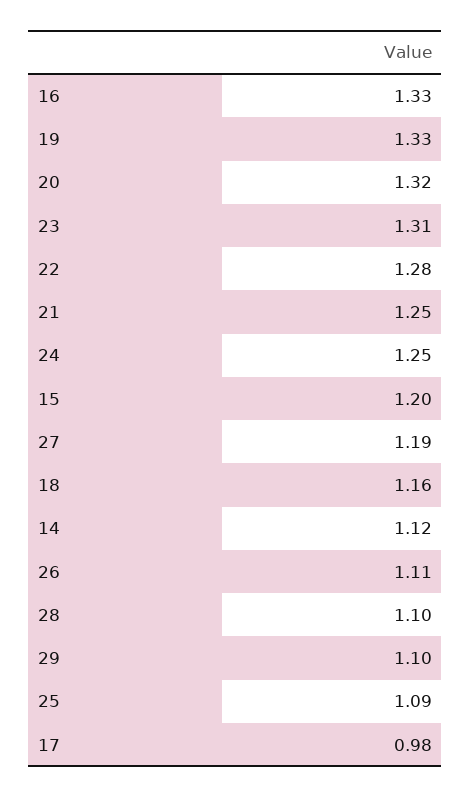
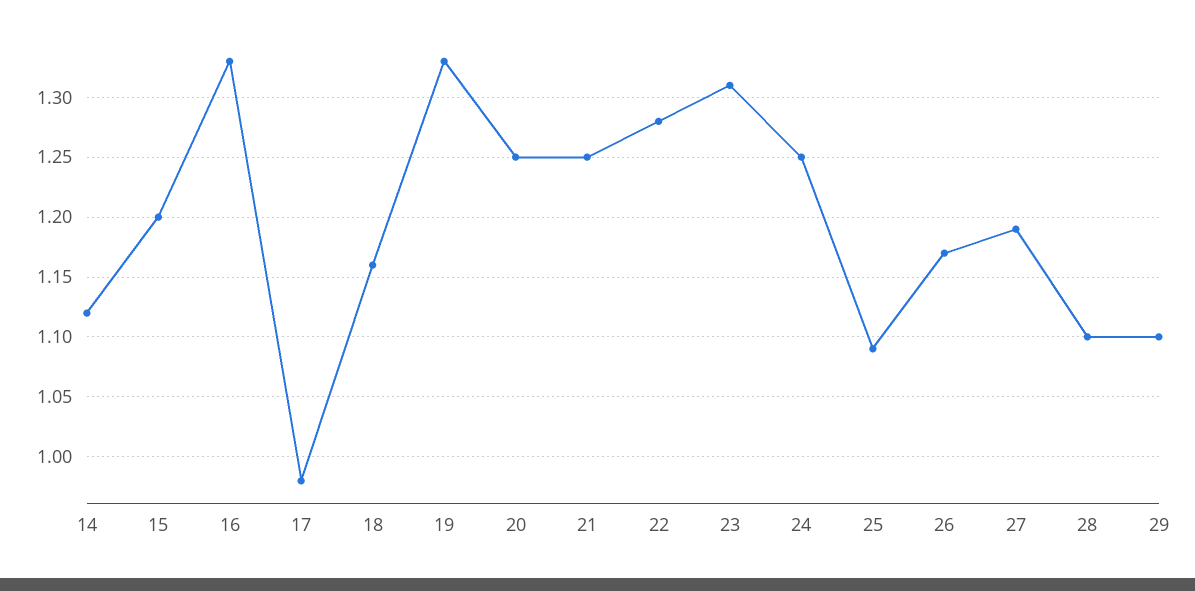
  {
    "16": 1.33,
    "19": 1.33,
-   "20": 1.32,
+   "20": 1.25,
    "23": 1.31,
    "22": 1.28,
    "21": 1.25,
    "24": 1.25,
    "15": 1.2,
    "27": 1.19,
    "18": 1.16,
    "14": 1.12,
-   "26": 1.11,
+   "26": 1.17,
    "28": 1.1,
    "29": 1.1,
    "25": 1.09,
    "17": 0.98
  }

